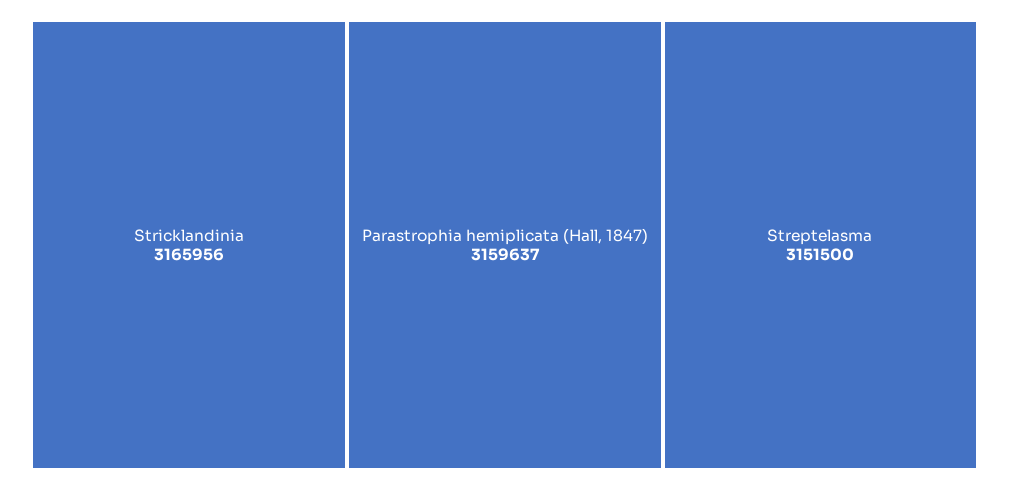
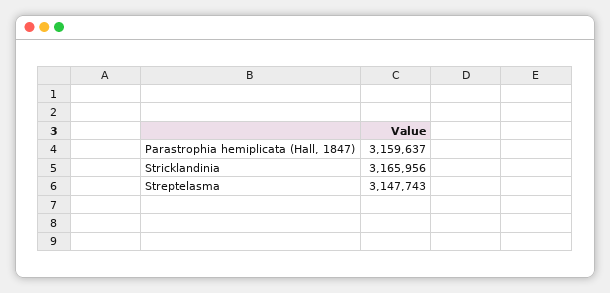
  {
    "Stricklandinia": 3165956,
    "Parastrophia hemiplicata (Hall, 1847)": 3159637,
-   "Streptelasma": 3151500
+   "Streptelasma": 3147743
  }

